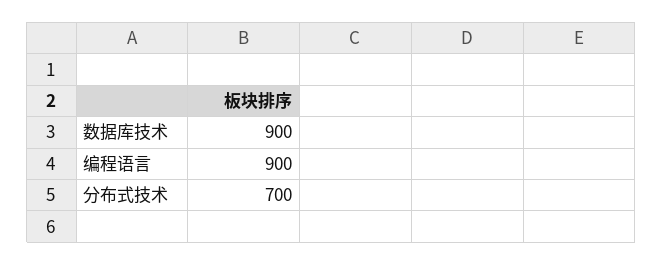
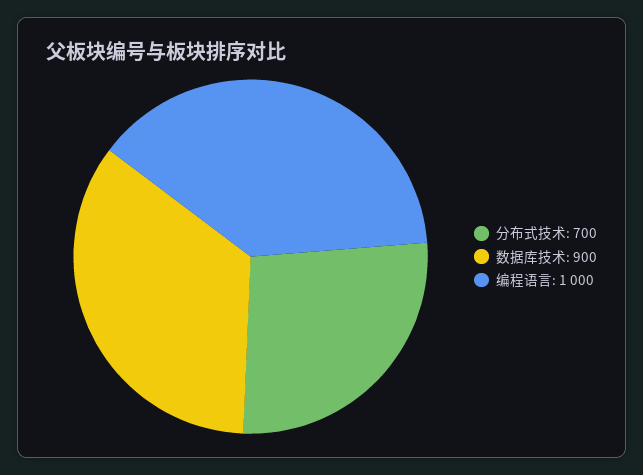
  {
    "数据库技术": 900,
-   "编程语言": 900,
+   "编程语言": 1000,
    "分布式技术": 700
  }

